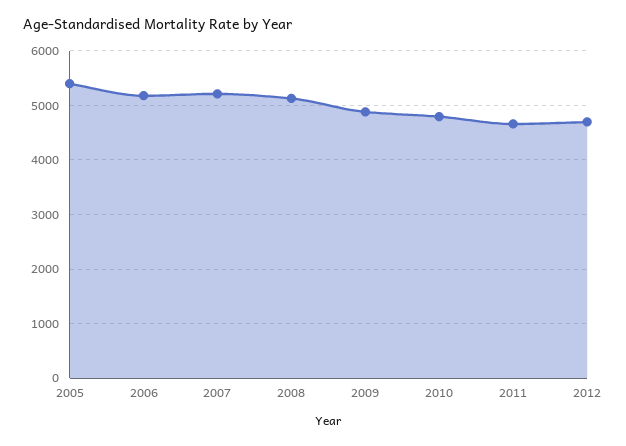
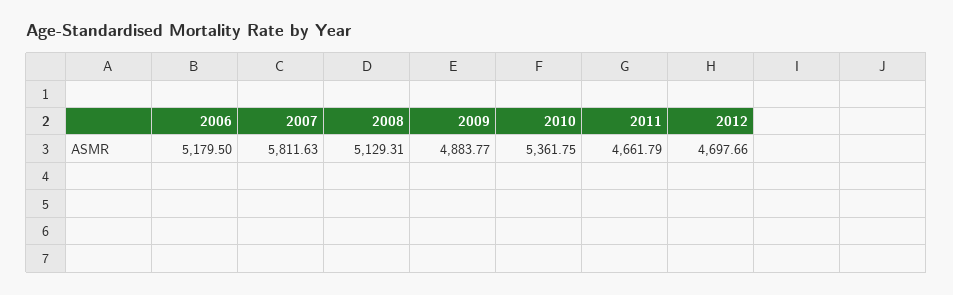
  {
-   "2005": 5400,
    "2006": 5179.5,
-   "2007": 5200,
+   "2007": 5811.63,
    "2008": 5129.31,
    "2009": 4883.77,
-   "2010": 4800,
+   "2010": 5361.75,
    "2011": 4661.79,
    "2012": 4697.66
  }

